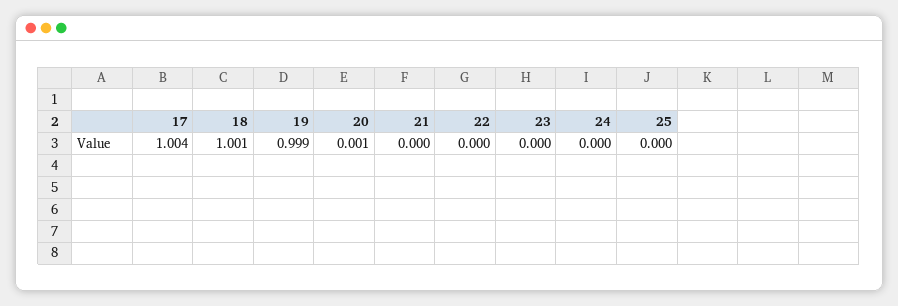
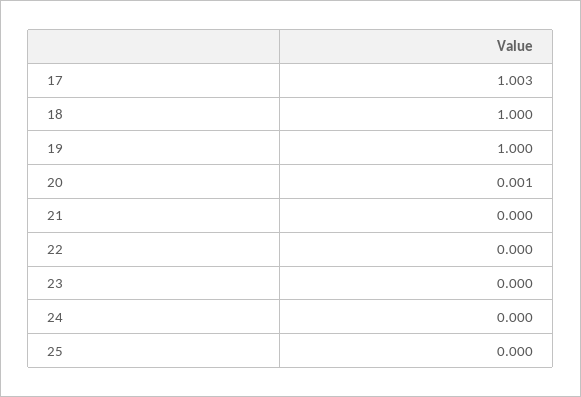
  {
-   "17": 1.004,
+   "17": 1.003,
-   "18": 1.001,
+   "18": 1,
-   "19": 0.999,
+   "19": 1,
    "20": 0.001,
    "21": 0,
    "22": 0,
    "23": 0,
    "24": 0,
    "25": 0
  }

